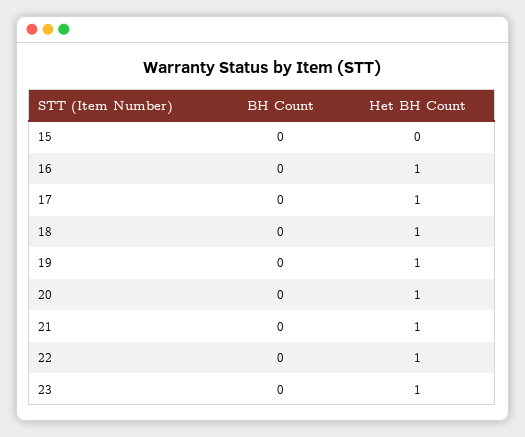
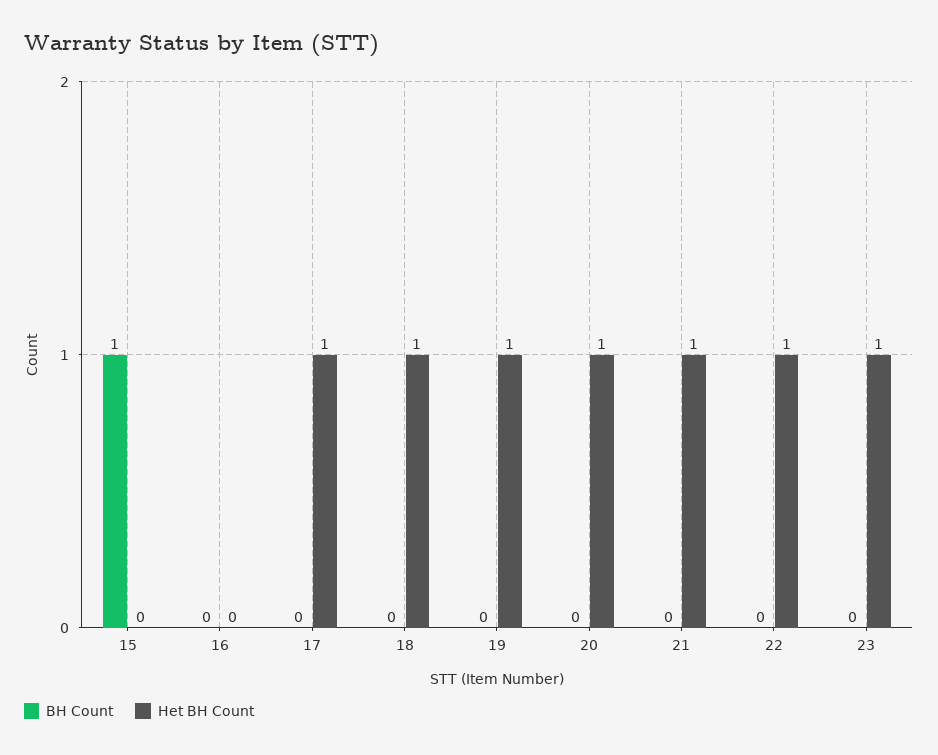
  {
    "BH Count": {
-     "15": 0,
+     "15": 1,
      "16": 0,
      "17": 0,
      "18": 0,
      "19": 0,
      "20": 0,
      "21": 0,
      "22": 0,
      "23": 0
    },
    "Het BH Count": {
      "15": 0,
-     "16": 1,
+     "16": 0,
      "17": 1,
      "18": 1,
      "19": 1,
      "20": 1,
      "21": 1,
      "22": 1,
      "23": 1
    }
  }

